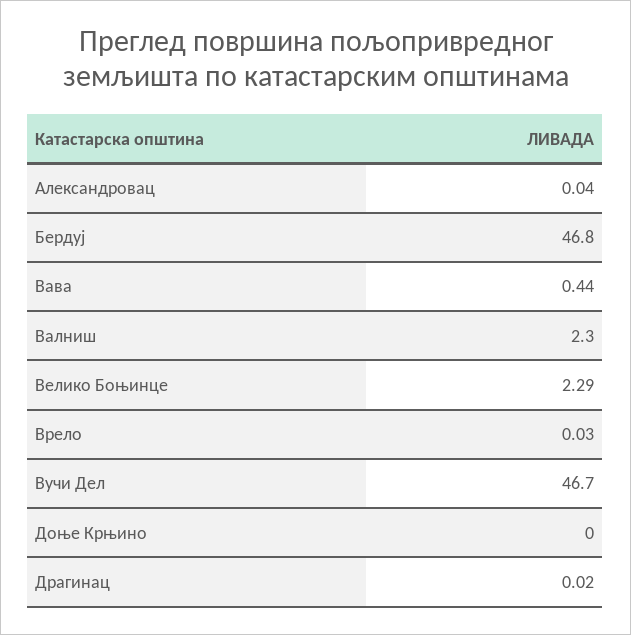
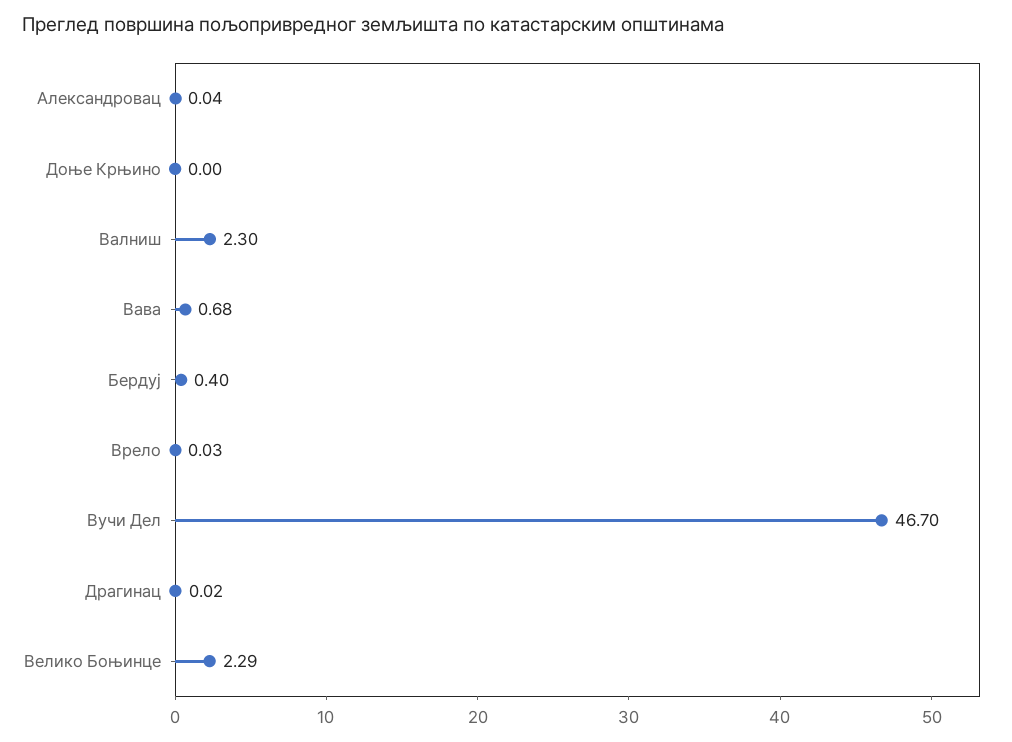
  {
    "Александровац": 0.04,
-   "Бердуј": 46.8,
+   "Бердуј": 0.4,
-   "Вава": 0.44,
+   "Вава": 0.68,
    "Валниш": 2.3,
    "Велико Боњинце": 2.29,
    "Врело": 0.03,
    "Вучи Дел": 46.7,
    "Доње Крњино": 0,
    "Драгинац": 0.02
  }

